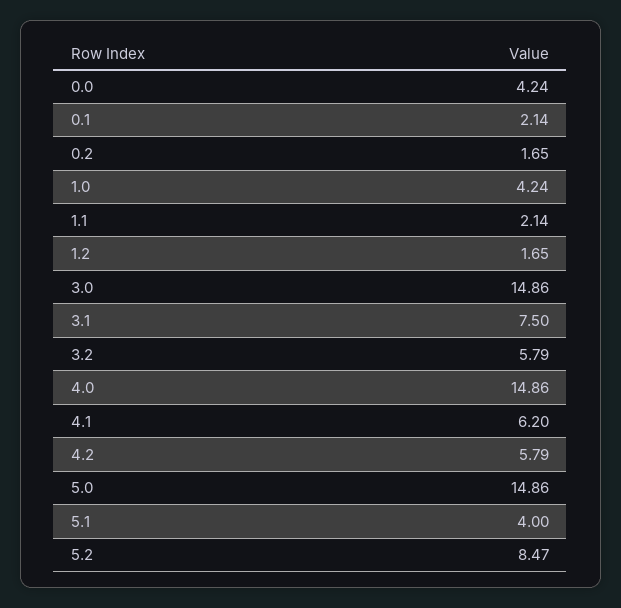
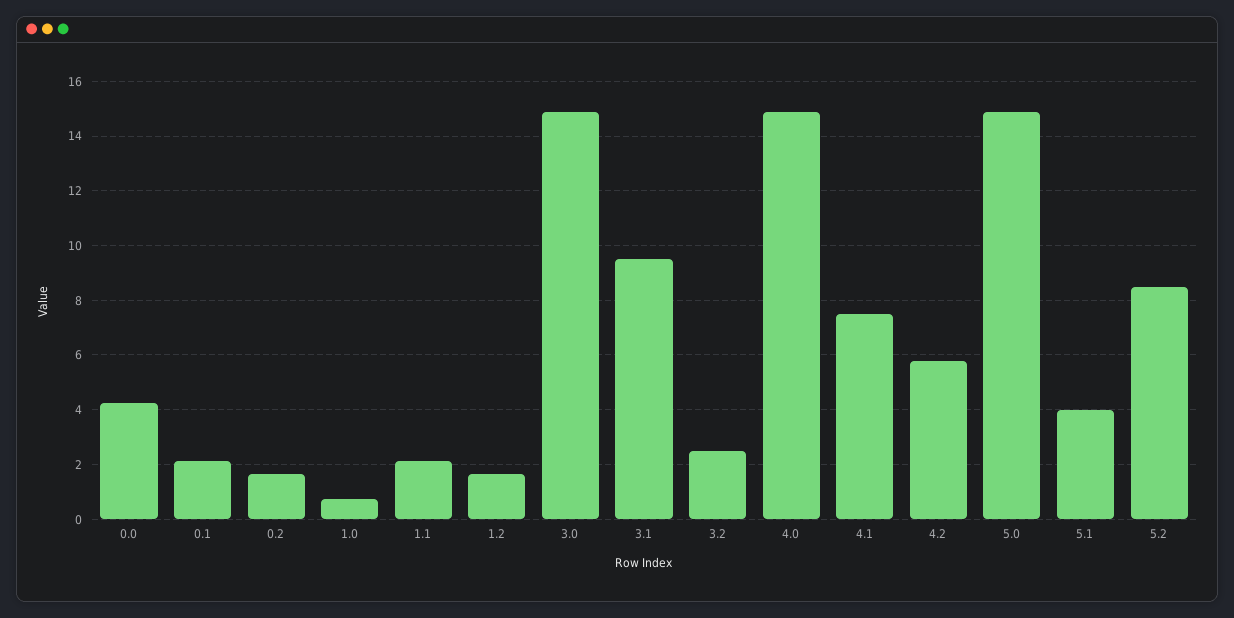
  {
    "0.0": 4.24,
    "0.1": 2.14,
    "0.2": 1.65,
-   "1.0": 4.24,
+   "1.0": 0.75,
    "1.1": 2.14,
    "1.2": 1.65,
    "3.0": 14.86,
-   "3.1": 7.5,
+   "3.1": 9.5,
-   "3.2": 5.79,
+   "3.2": 2.5,
    "4.0": 14.86,
-   "4.1": 6.2,
+   "4.1": 7.5,
    "4.2": 5.79,
    "5.0": 14.86,
    "5.1": 4,
    "5.2": 8.47
  }

